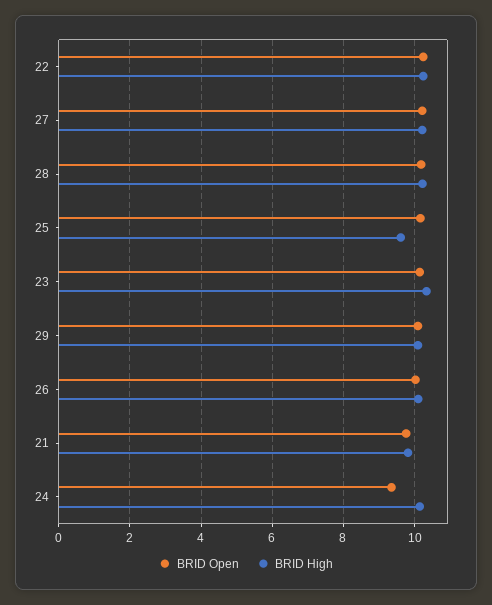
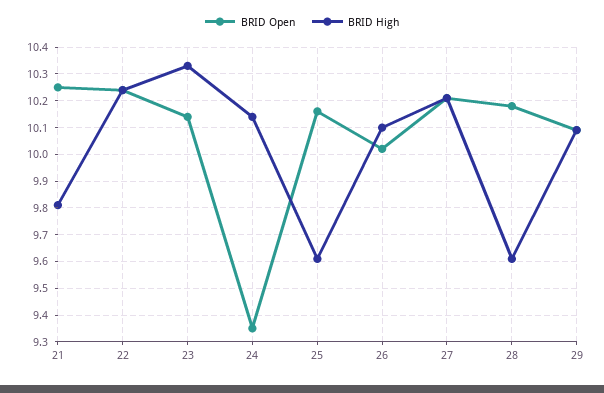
  {
    "BRID Open": {
      "22": 10.25,
      "27": 10.2,
      "28": 10.2,
      "25": 10.15,
      "23": 10.15,
      "29": 10.1,
      "26": 10,
-     "21": 9.8,
+     "21": 10.25,
      "24": 9.35
    },
    "BRID High": {
      "22": 10.25,
      "27": 10.2,
-     "28": 10.2,
+     "28": 9.6,
      "25": 9.6,
      "23": 10.35,
      "29": 10.1,
      "26": 10.1,
      "21": 9.8,
      "24": 10.15
    }
  }

